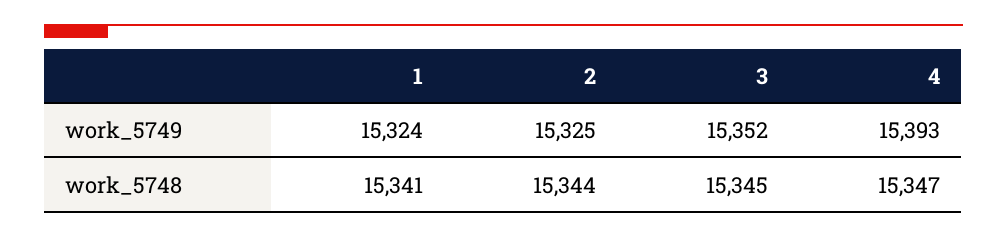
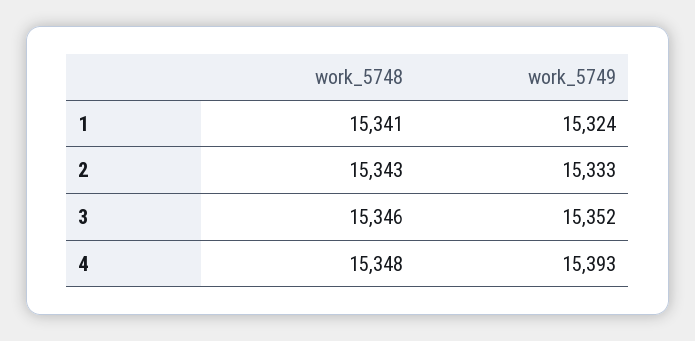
  {
    "1": {
      "work_5749": 15324,
      "work_5748": 15341
    },
    "2": {
-     "work_5749": 15325,
+     "work_5749": 15333,
-     "work_5748": 15344
+     "work_5748": 15343
    },
    "3": {
      "work_5749": 15352,
-     "work_5748": 15345
+     "work_5748": 15346
    },
    "4": {
      "work_5749": 15393,
-     "work_5748": 15347
+     "work_5748": 15348
    }
  }

